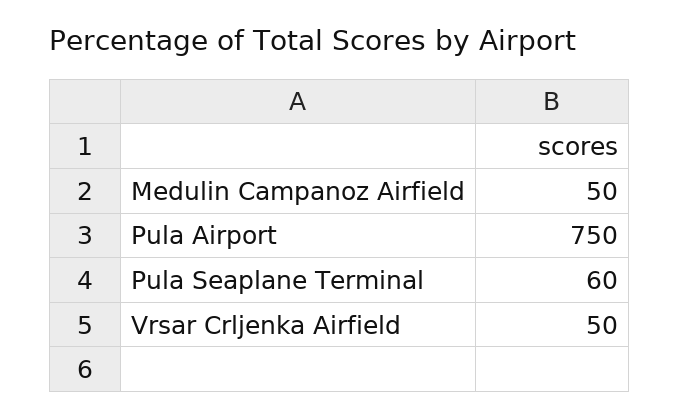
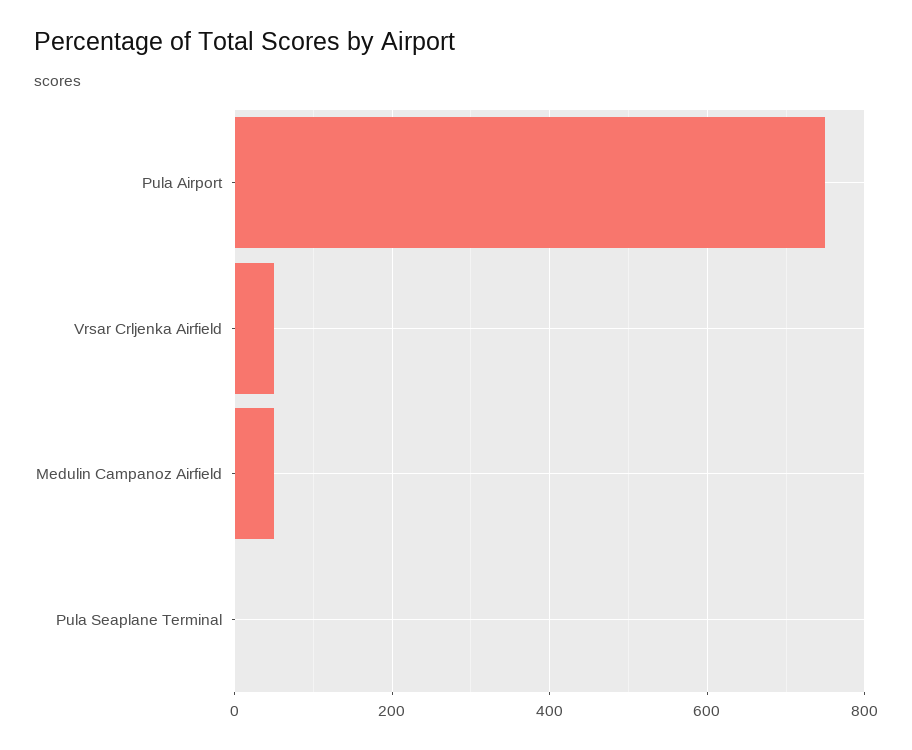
  {
    "Medulin Campanoz Airfield": 50,
    "Pula Airport": 750,
-   "Pula Seaplane Terminal": 60,
+   "Pula Seaplane Terminal": 0,
    "Vrsar Crljenka Airfield": 50
  }

